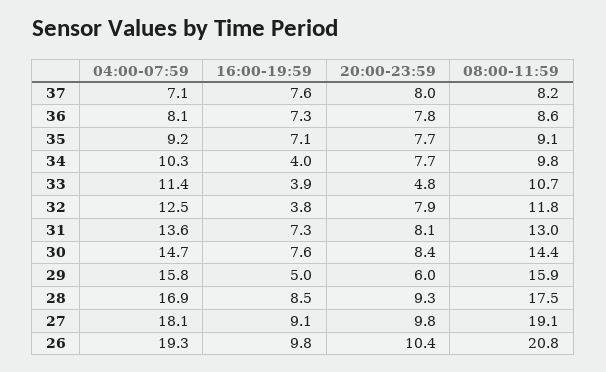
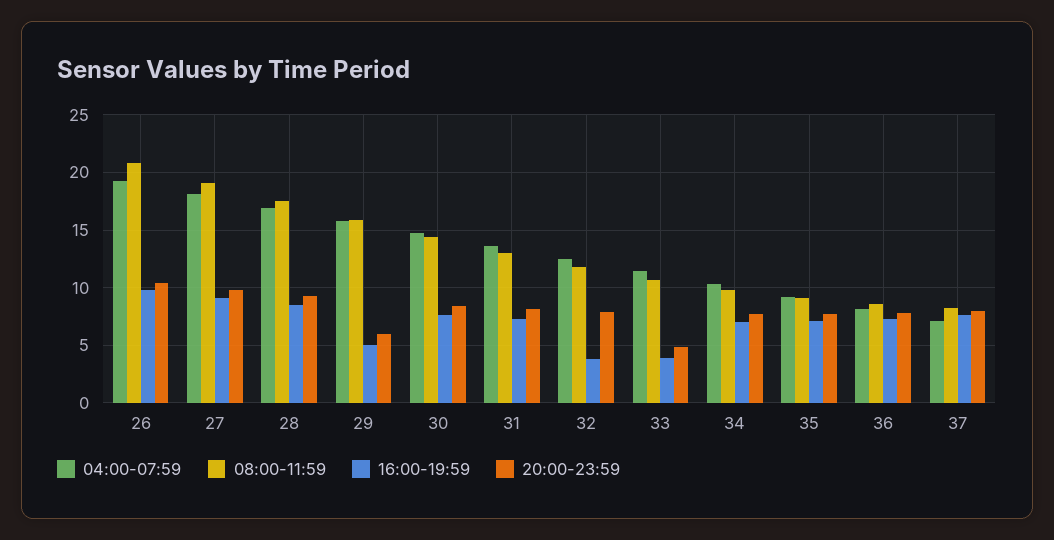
  {
    "04:00-07:59": {
      "37": 7.1,
      "36": 8.1,
      "35": 9.2,
      "34": 10.3,
      "33": 11.4,
      "32": 12.5,
      "31": 13.6,
      "30": 14.7,
      "29": 15.8,
      "28": 16.9,
      "27": 18.1,
      "26": 19.3
    },
    "16:00-19:59": {
      "37": 7.6,
      "36": 7.3,
      "35": 7.1,
-     "34": 4,
+     "34": 7,
      "33": 3.9,
      "32": 3.8,
      "31": 7.3,
      "30": 7.6,
      "29": 5,
      "28": 8.5,
      "27": 9.1,
      "26": 9.8
    },
    "20:00-23:59": {
      "37": 8,
      "36": 7.8,
      "35": 7.7,
      "34": 7.7,
      "33": 4.8,
      "32": 7.9,
      "31": 8.1,
      "30": 8.4,
      "29": 6,
      "28": 9.3,
      "27": 9.8,
      "26": 10.4
    },
    "08:00-11:59": {
      "37": 8.2,
      "36": 8.6,
      "35": 9.1,
      "34": 9.8,
      "33": 10.7,
      "32": 11.8,
      "31": 13,
      "30": 14.4,
      "29": 15.9,
      "28": 17.5,
      "27": 19.1,
      "26": 20.8
    }
  }

